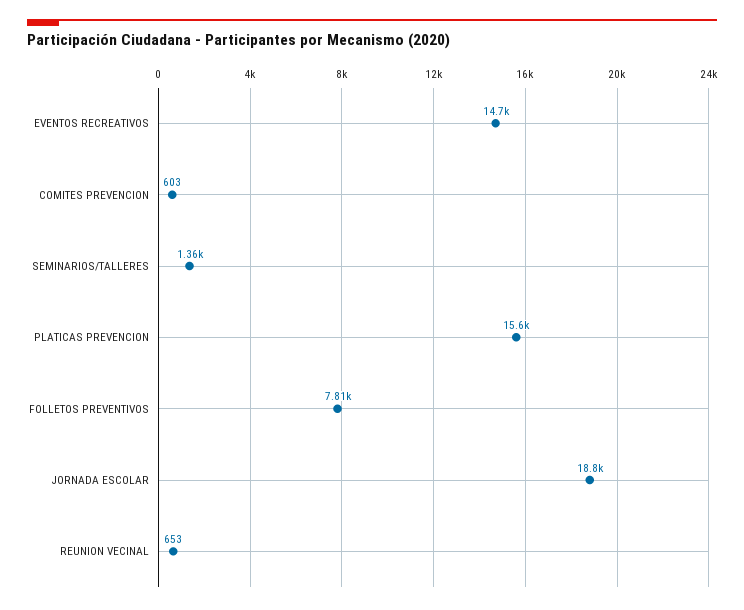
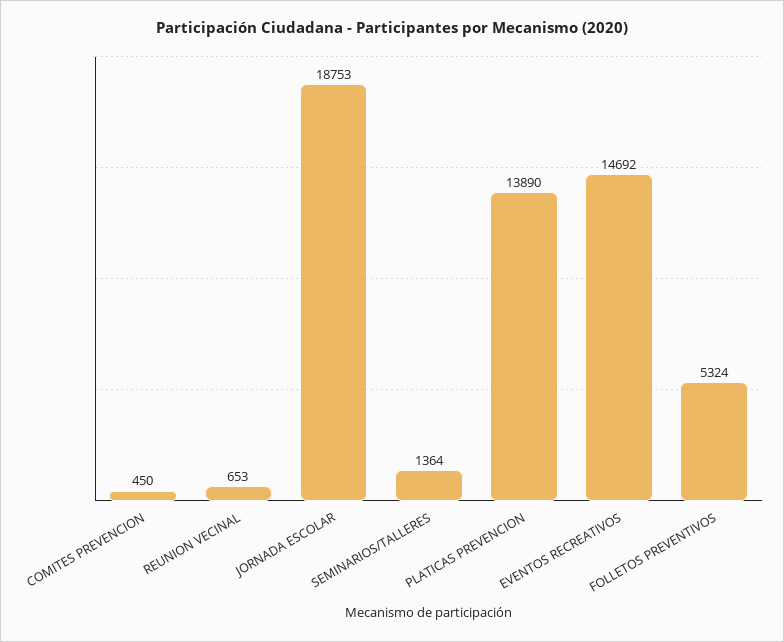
  {
    "EVENTOS RECREATIVOS": 14692,
-   "COMITES PREVENCION": 603,
+   "COMITES PREVENCION": 450,
    "SEMINARIOS/TALLERES": 1364,
-   "PLATICAS PREVENCION": 15600,
+   "PLATICAS PREVENCION": 13890,
-   "FOLLETOS PREVENTIVOS": 7810,
+   "FOLLETOS PREVENTIVOS": 5324,
    "JORNADA ESCOLAR": 18753,
    "REUNION VECINAL": 653
  }

